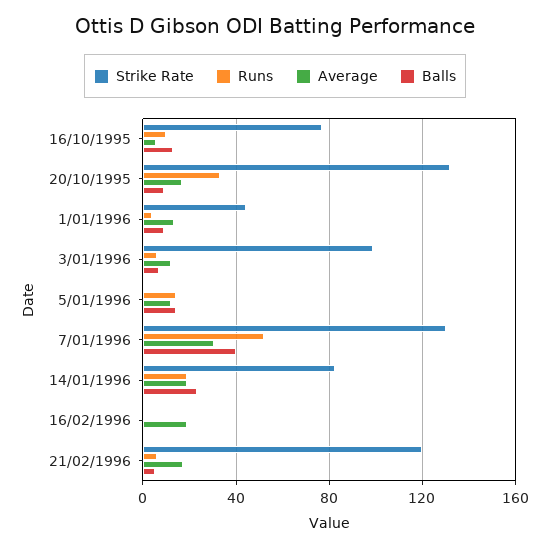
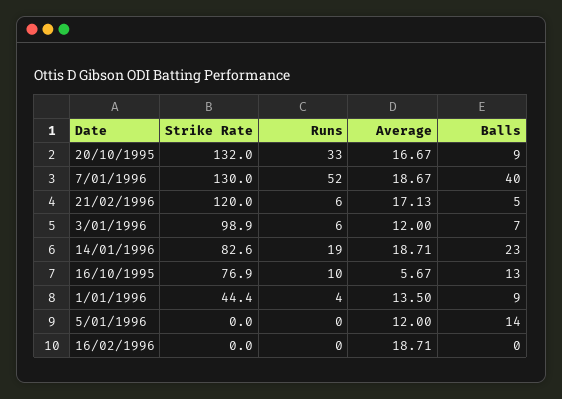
  {
    "Strike Rate": {
      "16/10/1995": 76.9,
      "20/10/1995": 132,
      "1/01/1996": 44.4,
      "3/01/1996": 98.9,
      "5/01/1996": 0,
      "7/01/1996": 130,
      "14/01/1996": 82.6,
      "16/02/1996": 0,
      "21/02/1996": 120
    },
    "Runs": {
      "16/10/1995": 10,
      "20/10/1995": 33,
      "1/01/1996": 4,
      "3/01/1996": 6,
-     "5/01/1996": 15,
+     "5/01/1996": 0,
      "7/01/1996": 52,
      "14/01/1996": 19,
      "16/02/1996": 0,
      "21/02/1996": 6
    },
    "Average": {
      "16/10/1995": 5.67,
      "20/10/1995": 16.67,
      "1/01/1996": 13.5,
      "3/01/1996": 12,
      "5/01/1996": 12,
-     "7/01/1996": 30,
+     "7/01/1996": 18.67,
      "14/01/1996": 18.71,
      "16/02/1996": 18.71,
      "21/02/1996": 17.13
    },
    "Balls": {
      "16/10/1995": 13,
      "20/10/1995": 9,
      "1/01/1996": 9,
      "3/01/1996": 7,
      "5/01/1996": 14,
      "7/01/1996": 40,
      "14/01/1996": 23,
      "16/02/1996": 0,
      "21/02/1996": 5
    }
  }

